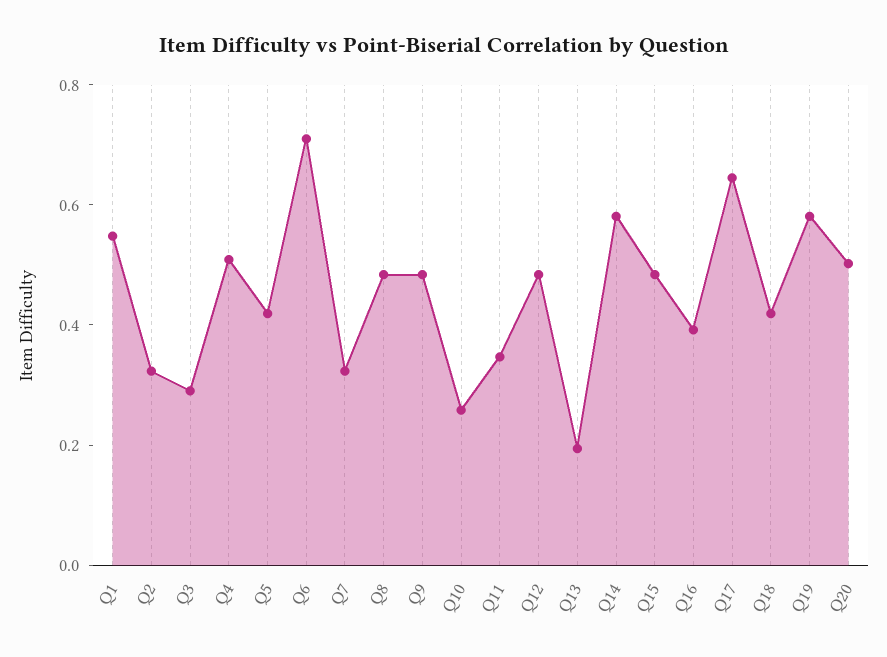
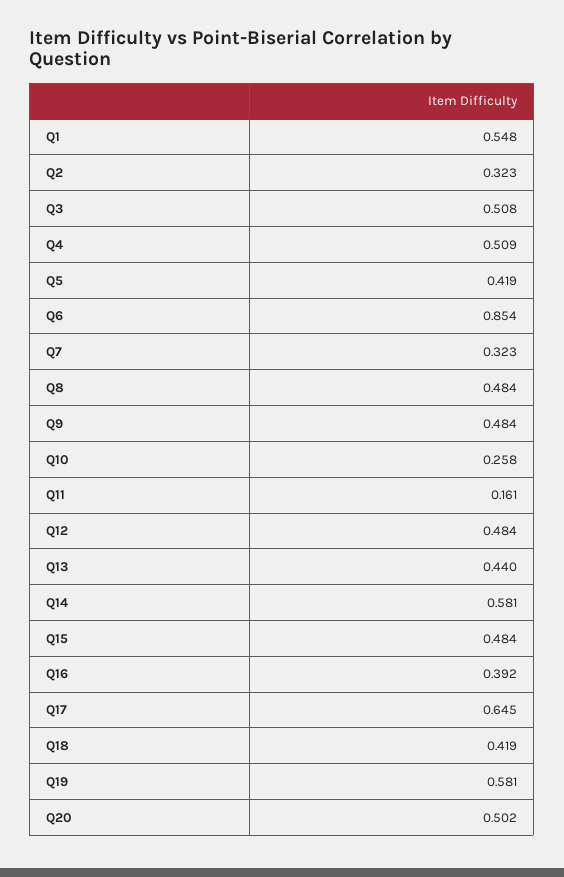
  {
    "Q1": 0.548,
    "Q2": 0.323,
-   "Q3": 0.3,
+   "Q3": 0.508,
    "Q4": 0.509,
    "Q5": 0.419,
-   "Q6": 0.7,
+   "Q6": 0.854,
    "Q7": 0.323,
    "Q8": 0.484,
    "Q9": 0.484,
    "Q10": 0.258,
-   "Q11": 0.35,
+   "Q11": 0.161,
    "Q12": 0.484,
-   "Q13": 0.2,
+   "Q13": 0.44,
    "Q14": 0.581,
    "Q15": 0.484,
    "Q16": 0.392,
    "Q17": 0.645,
    "Q18": 0.419,
    "Q19": 0.581,
    "Q20": 0.502
  }

